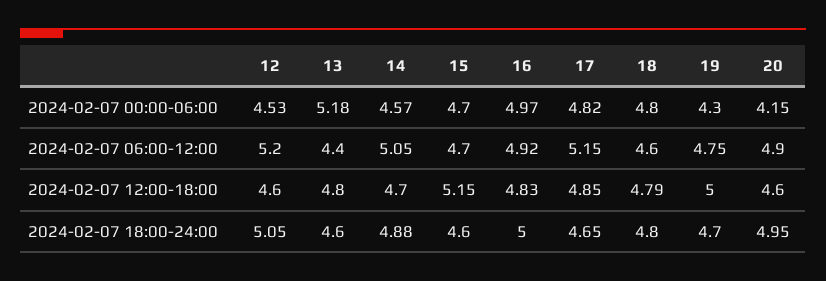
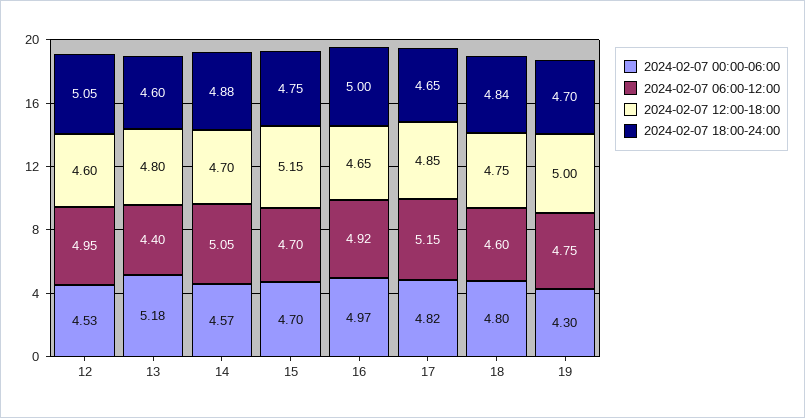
  {
    "2024-02-07 00:00-06:00": {
      "12": 4.53,
      "13": 5.18,
      "14": 4.57,
      "15": 4.7,
      "16": 4.97,
      "17": 4.82,
      "18": 4.8,
-     "19": 4.3,
+     "19": 4.3
-     "20": 4.15
    },
    "2024-02-07 06:00-12:00": {
-     "12": 5.2,
+     "12": 4.95,
      "13": 4.4,
      "14": 5.05,
      "15": 4.7,
      "16": 4.92,
      "17": 5.15,
      "18": 4.6,
-     "19": 4.75,
+     "19": 4.75
-     "20": 4.9
    },
    "2024-02-07 12:00-18:00": {
      "12": 4.6,
      "13": 4.8,
      "14": 4.7,
      "15": 5.15,
-     "16": 4.83,
+     "16": 4.65,
      "17": 4.85,
-     "18": 4.79,
+     "18": 4.75,
-     "19": 5,
+     "19": 5
-     "20": 4.6
    },
    "2024-02-07 18:00-24:00": {
      "12": 5.05,
      "13": 4.6,
      "14": 4.88,
-     "15": 4.6,
+     "15": 4.75,
      "16": 5,
      "17": 4.65,
-     "18": 4.8,
+     "18": 4.84,
-     "19": 4.7,
+     "19": 4.7
-     "20": 4.95
    }
  }

